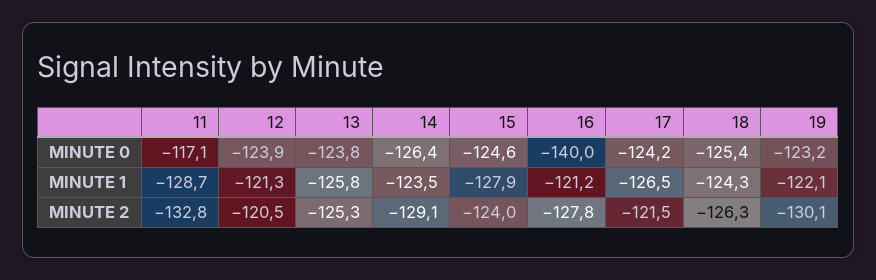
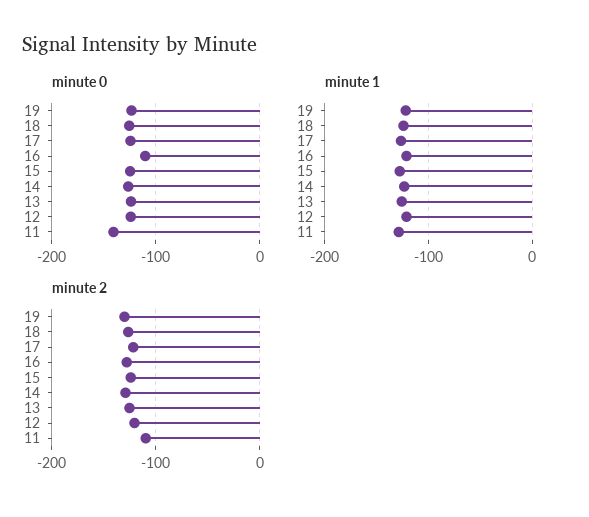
  {
    "MINUTE 0": {
-     "11": -117.1,
+     "11": -140,
      "12": -123.9,
      "13": -123.8,
      "14": -126.4,
      "15": -124.6,
-     "16": -140,
+     "16": -110,
      "17": -124.2,
      "18": -125.4,
      "19": -123.2
    },
    "MINUTE 1": {
      "11": -128.7,
      "12": -121.3,
      "13": -125.8,
      "14": -123.5,
      "15": -127.9,
      "16": -121.2,
      "17": -126.5,
      "18": -124.3,
      "19": -122.1
    },
    "MINUTE 2": {
-     "11": -132.8,
+     "11": -110,
      "12": -120.5,
      "13": -125.3,
      "14": -129.1,
      "15": -124,
      "16": -127.8,
      "17": -121.5,
      "18": -126.3,
      "19": -130.1
    }
  }

